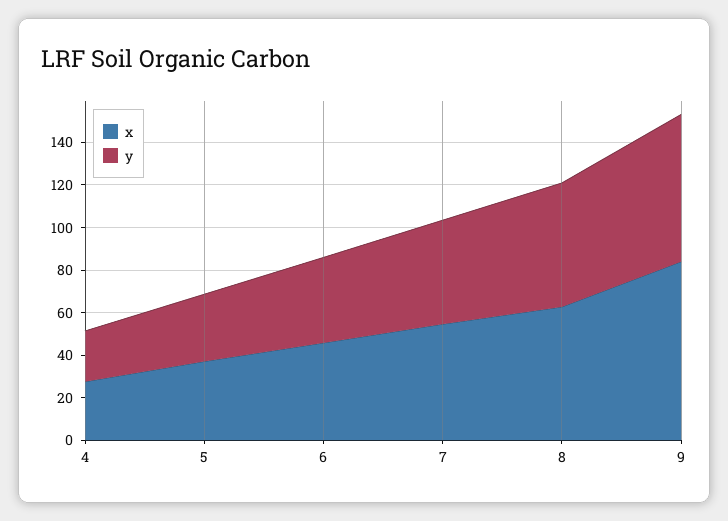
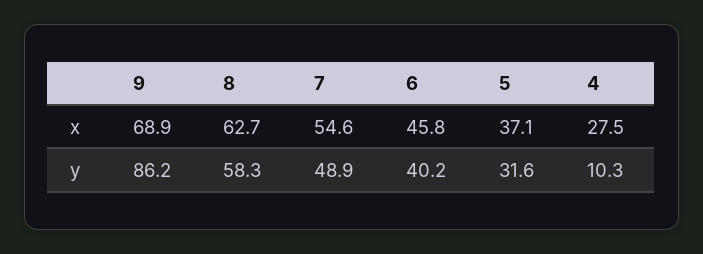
  {
    "x": {
      "4": 27.5,
      "5": 37.1,
      "6": 45.8,
      "7": 54.6,
      "8": 62.7,
-     "9": 85
+     "9": 68.9
    },
    "y": {
-     "4": 25,
+     "4": 10.3,
      "5": 31.6,
      "6": 40.2,
      "7": 48.9,
      "8": 58.3,
-     "9": 70
+     "9": 86.2
    }
  }

